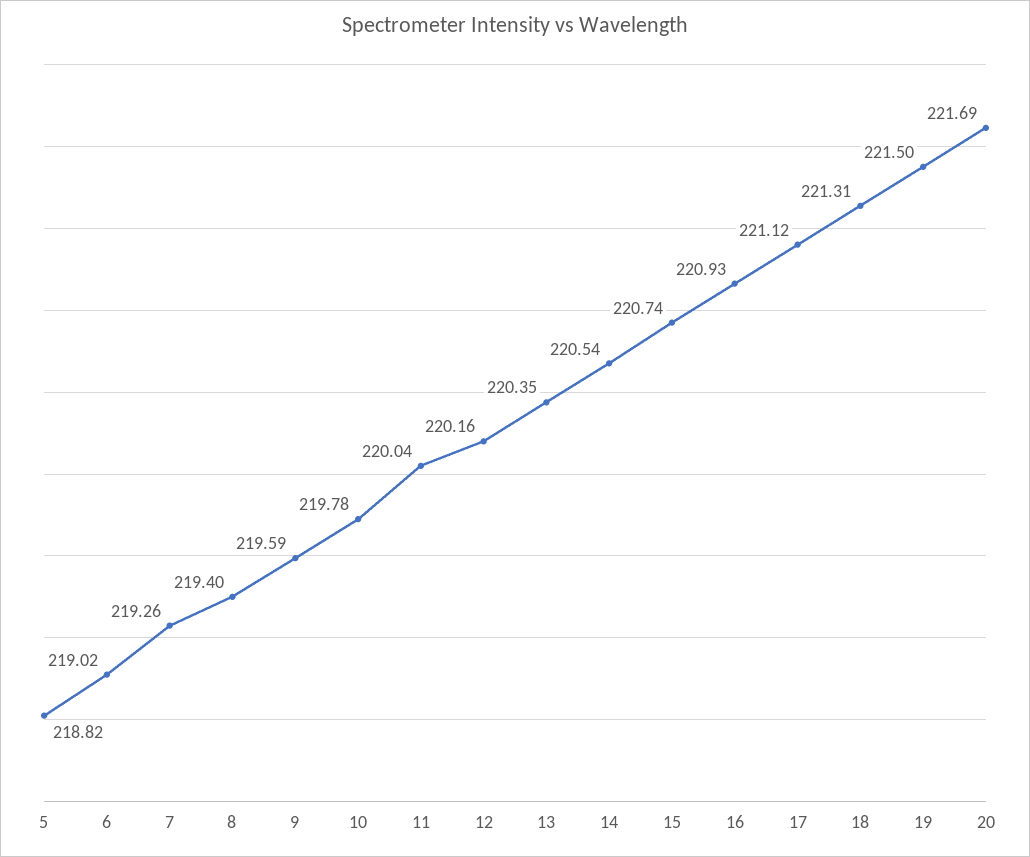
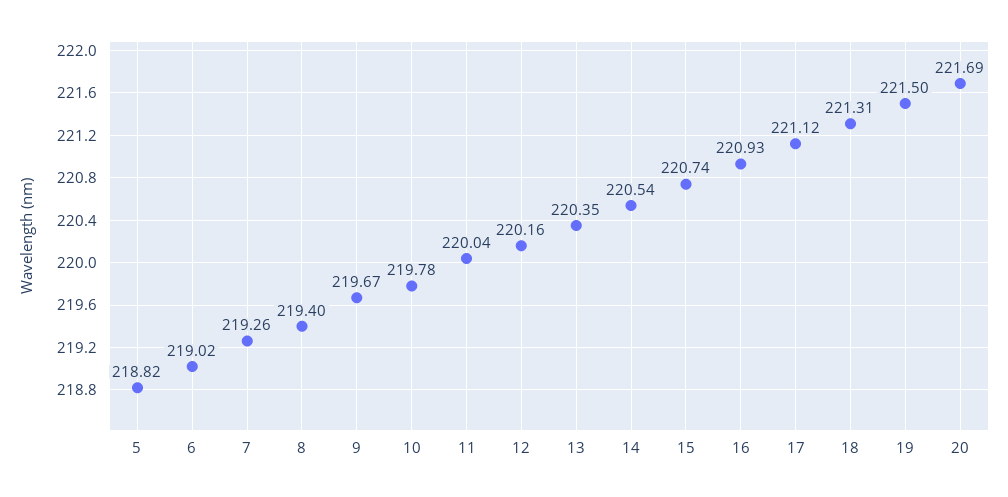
  {
    "5": 218.82,
    "6": 219.02,
    "7": 219.26,
    "8": 219.4,
-   "9": 219.59,
+   "9": 219.67,
    "10": 219.78,
    "11": 220.04,
    "12": 220.16,
    "13": 220.35,
    "14": 220.54,
    "15": 220.74,
    "16": 220.93,
    "17": 221.12,
    "18": 221.31,
    "19": 221.5,
    "20": 221.69
  }

